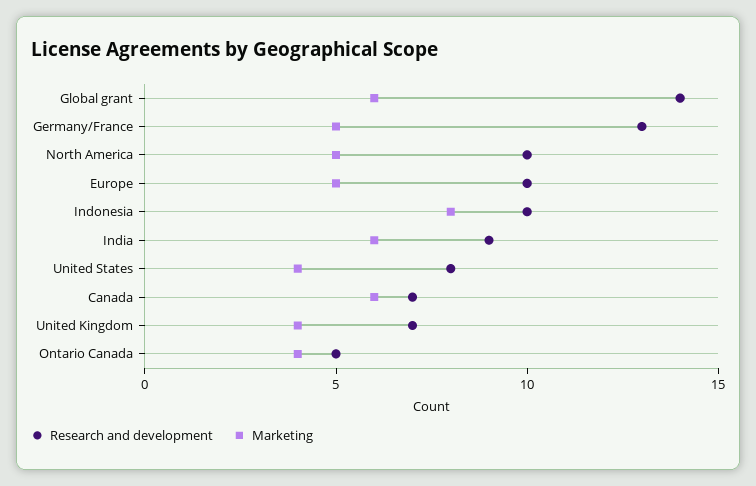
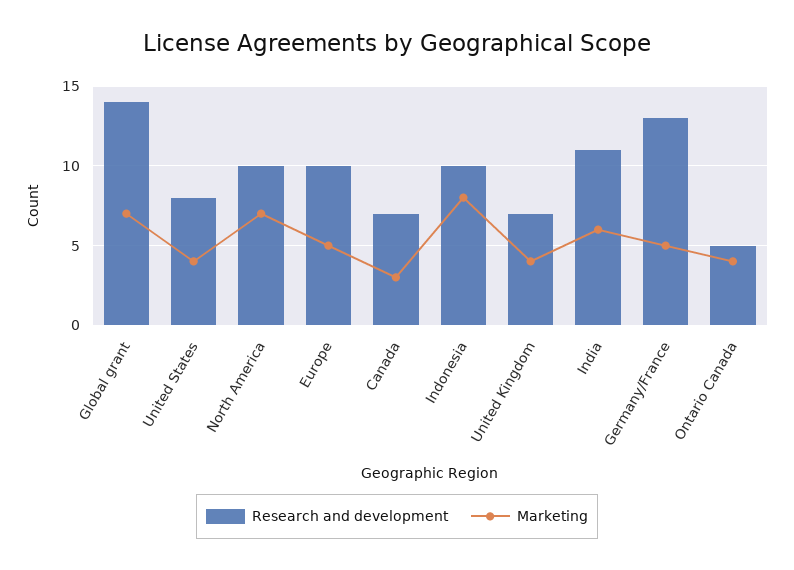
  {
    "Research and development": {
      "Global grant": 14,
      "Germany/France": 13,
      "North America": 10,
      "Europe": 10,
      "Indonesia": 10,
-     "India": 9,
+     "India": 11,
      "United States": 8,
      "Canada": 7,
      "United Kingdom": 7,
      "Ontario Canada": 5
    },
    "Marketing": {
-     "Global grant": 6,
+     "Global grant": 7,
      "Germany/France": 5,
-     "North America": 5,
+     "North America": 7,
      "Europe": 5,
      "Indonesia": 8,
      "India": 6,
      "United States": 4,
-     "Canada": 6,
+     "Canada": 3,
      "United Kingdom": 4,
      "Ontario Canada": 4
    }
  }

